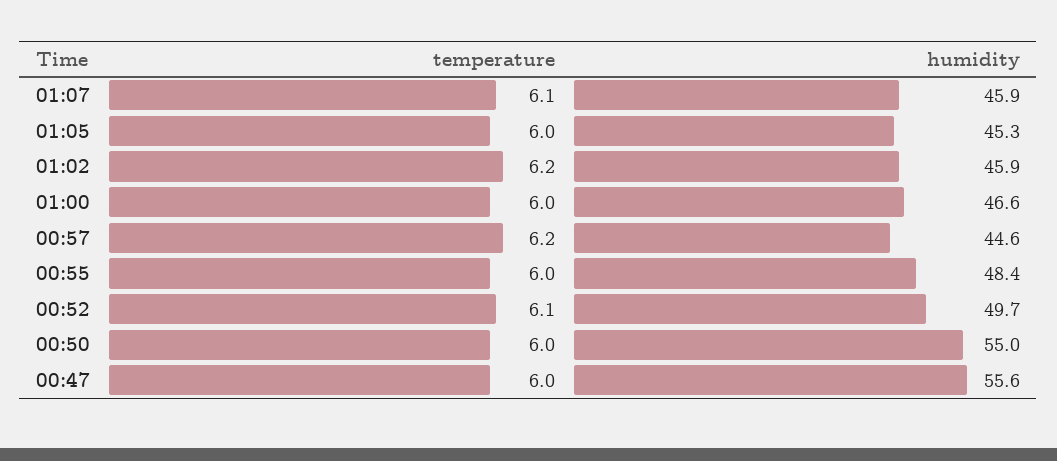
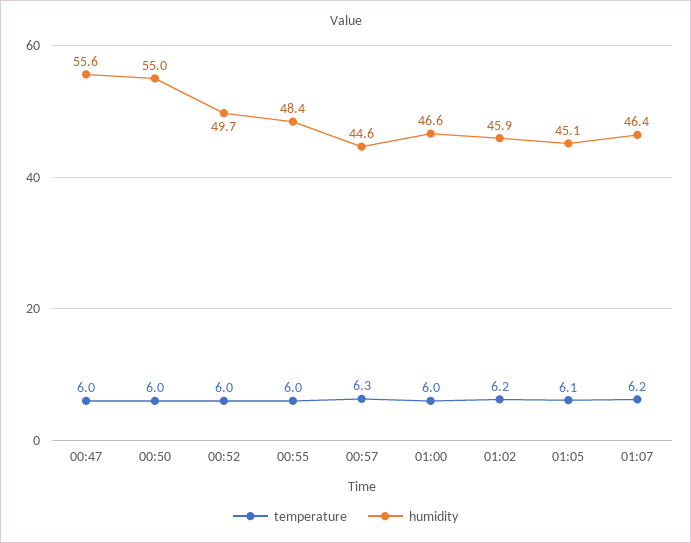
  {
    "temperature": {
-     "01:07": 6.1,
+     "01:07": 6.2,
-     "01:05": 6,
+     "01:05": 6.1,
      "01:02": 6.2,
      "01:00": 6,
-     "00:57": 6.2,
+     "00:57": 6.3,
      "00:55": 6,
-     "00:52": 6.1,
+     "00:52": 6,
      "00:50": 6,
      "00:47": 6
    },
    "humidity": {
-     "01:07": 45.9,
+     "01:07": 46.4,
-     "01:05": 45.3,
+     "01:05": 45.1,
      "01:02": 45.9,
      "01:00": 46.6,
      "00:57": 44.6,
      "00:55": 48.4,
      "00:52": 49.7,
      "00:50": 55,
      "00:47": 55.6
    }
  }

